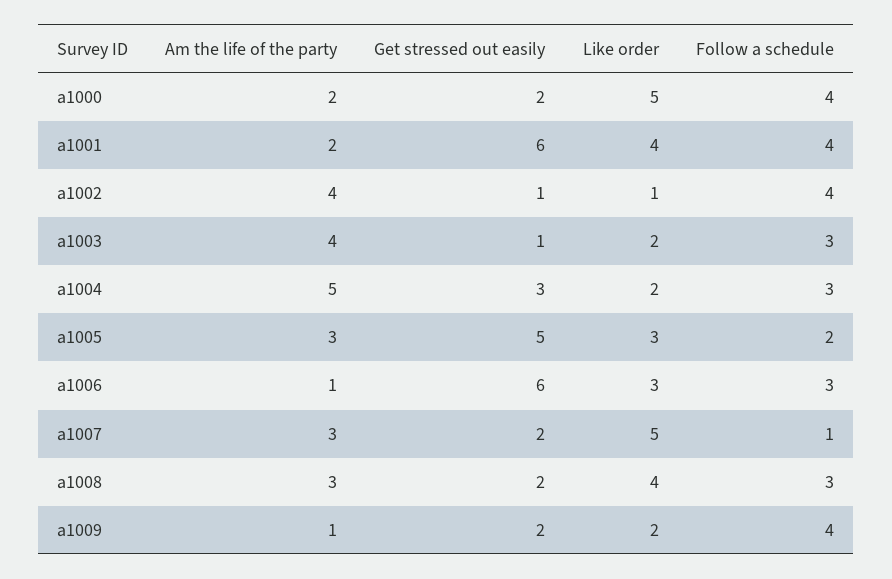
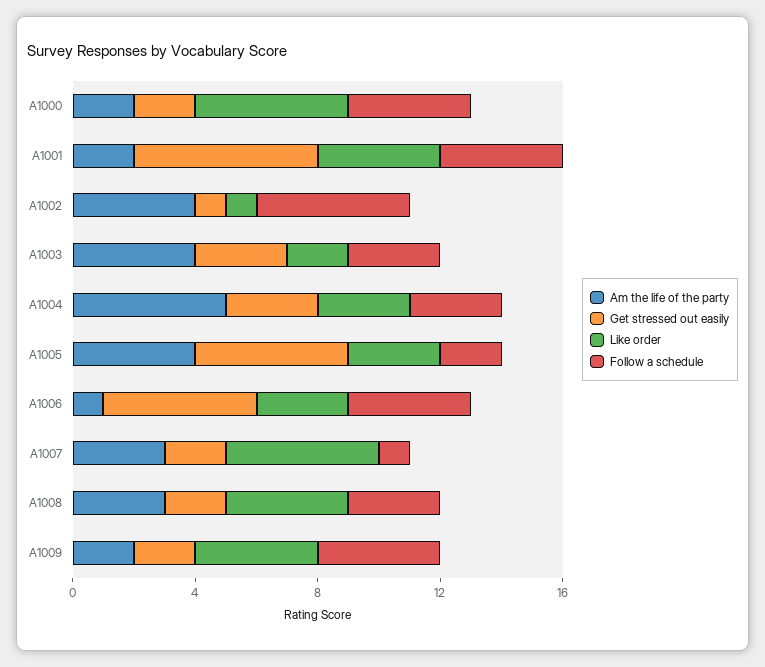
  {
    "Am the life of the party": {
      "a1000": 2,
      "a1001": 2,
      "a1002": 4,
      "a1003": 4,
      "a1004": 5,
-     "a1005": 3,
+     "a1005": 4,
      "a1006": 1,
      "a1007": 3,
      "a1008": 3,
-     "a1009": 1
+     "a1009": 2
    },
    "Get stressed out easily": {
      "a1000": 2,
      "a1001": 6,
      "a1002": 1,
-     "a1003": 1,
+     "a1003": 3,
      "a1004": 3,
      "a1005": 5,
-     "a1006": 6,
+     "a1006": 5,
      "a1007": 2,
      "a1008": 2,
      "a1009": 2
    },
    "Like order": {
      "a1000": 5,
      "a1001": 4,
      "a1002": 1,
      "a1003": 2,
-     "a1004": 2,
+     "a1004": 3,
      "a1005": 3,
      "a1006": 3,
      "a1007": 5,
      "a1008": 4,
-     "a1009": 2
+     "a1009": 4
    },
    "Follow a schedule": {
      "a1000": 4,
      "a1001": 4,
-     "a1002": 4,
+     "a1002": 5,
      "a1003": 3,
      "a1004": 3,
      "a1005": 2,
-     "a1006": 3,
+     "a1006": 4,
      "a1007": 1,
      "a1008": 3,
      "a1009": 4
    }
  }

